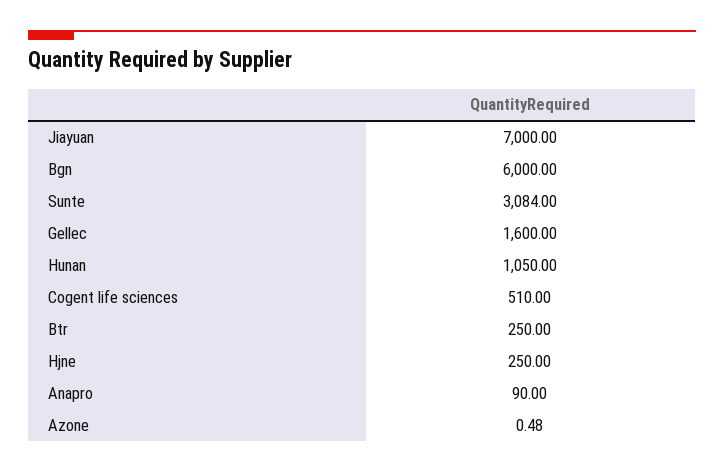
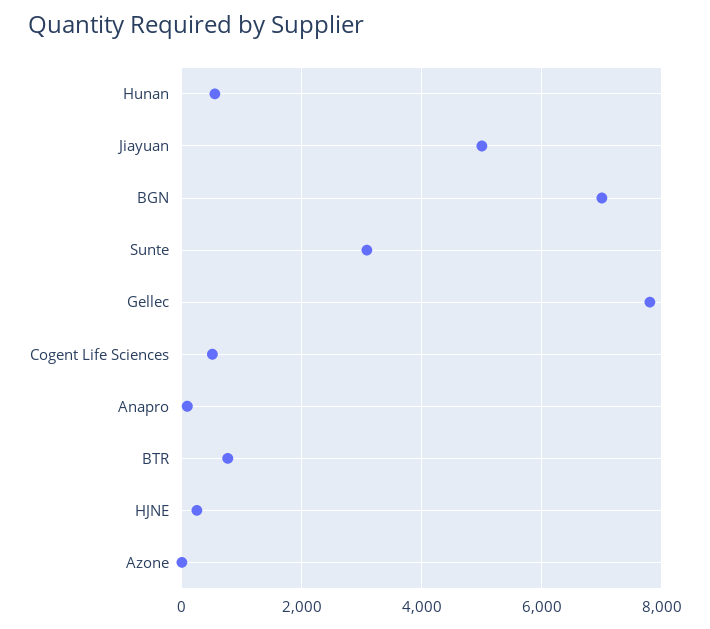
  {
-   "Jiayuan": 7000,
+   "Jiayuan": 5000,
-   "Bgn": 6000,
+   "Bgn": 7000,
    "Sunte": 3084,
-   "Gellec": 1600,
+   "Gellec": 7800,
-   "Hunan": 1050,
+   "Hunan": 600,
    "Cogent life sciences": 510,
-   "Btr": 250,
+   "Btr": 800,
    "Hjne": 250,
    "Anapro": 90,
    "Azone": 0.48
  }

